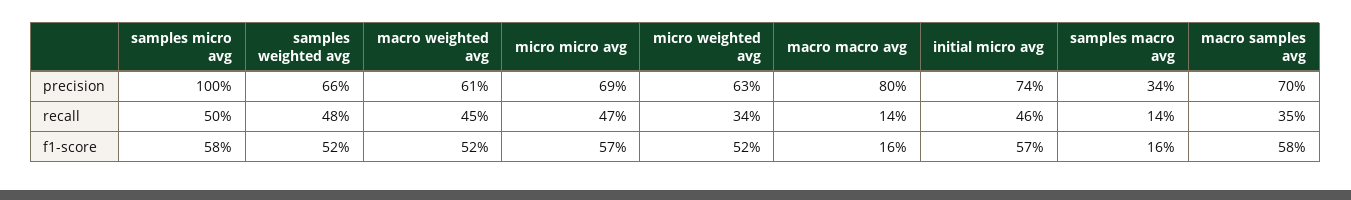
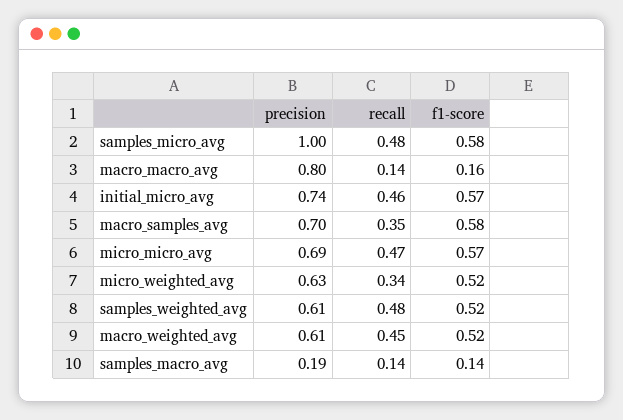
  {
    "samples micro avg": {
      "precision": 1,
-     "recall": 0.5,
+     "recall": 0.48,
      "f1-score": 0.58
    },
    "samples weighted avg": {
-     "precision": 0.66,
+     "precision": 0.61,
      "recall": 0.48,
      "f1-score": 0.52
    },
    "macro weighted avg": {
      "precision": 0.61,
      "recall": 0.45,
      "f1-score": 0.52
    },
    "micro micro avg": {
      "precision": 0.69,
      "recall": 0.47,
      "f1-score": 0.57
    },
    "micro weighted avg": {
      "precision": 0.63,
      "recall": 0.34,
      "f1-score": 0.52
    },
    "macro macro avg": {
      "precision": 0.8,
      "recall": 0.14,
      "f1-score": 0.16
    },
    "initial micro avg": {
      "precision": 0.74,
      "recall": 0.46,
      "f1-score": 0.57
    },
    "samples macro avg": {
-     "precision": 0.34,
+     "precision": 0.19,
      "recall": 0.14,
-     "f1-score": 0.16
+     "f1-score": 0.14
    },
    "macro samples avg": {
      "precision": 0.7,
      "recall": 0.35,
      "f1-score": 0.58
    }
  }

